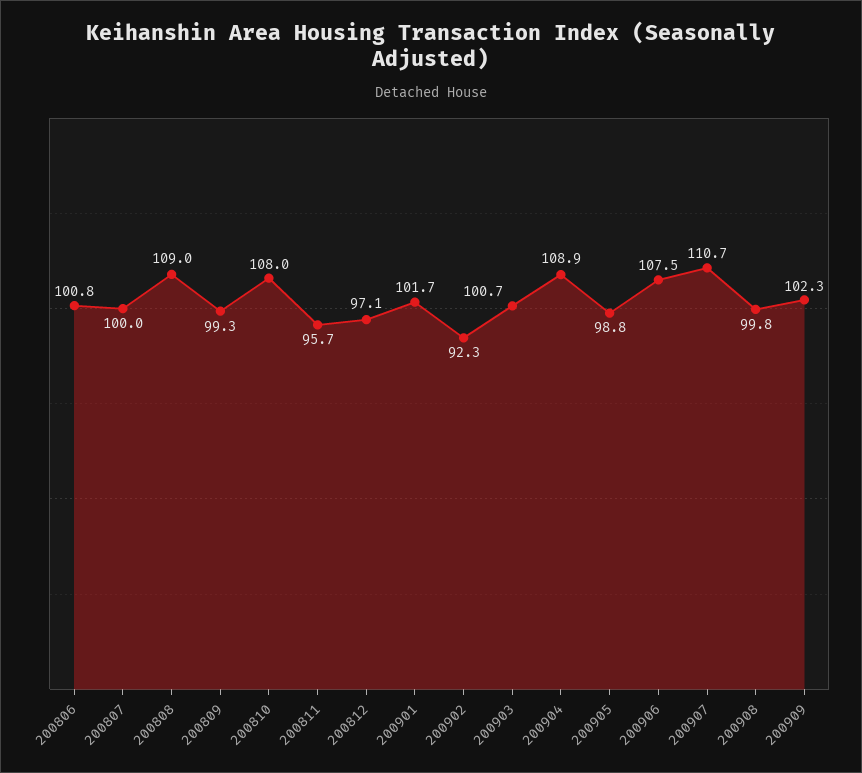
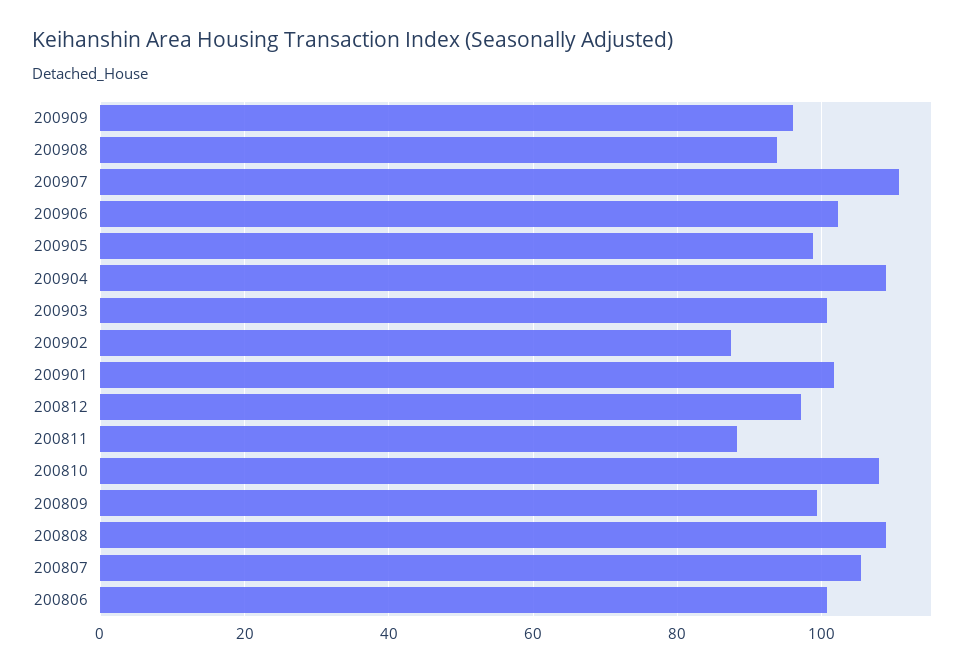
  {
    "200806": 100.8,
-   "200807": 100,
+   "200807": 106,
    "200808": 109,
    "200809": 99.3,
    "200810": 108,
-   "200811": 95.7,
+   "200811": 88,
    "200812": 97.1,
    "200901": 101.7,
-   "200902": 92.3,
+   "200902": 88,
    "200903": 100.7,
    "200904": 108.9,
    "200905": 98.8,
-   "200906": 107.5,
+   "200906": 102,
    "200907": 110.7,
-   "200908": 99.8,
+   "200908": 94,
-   "200909": 102.3
+   "200909": 96
  }

